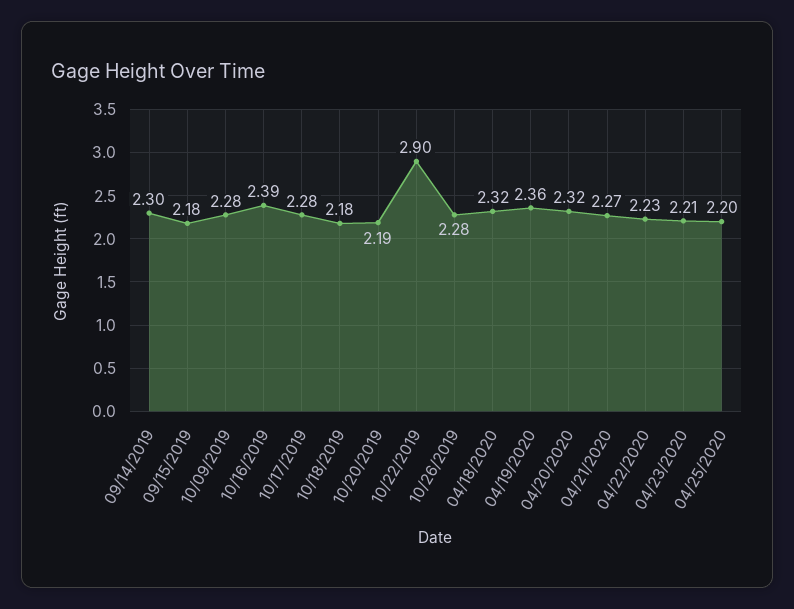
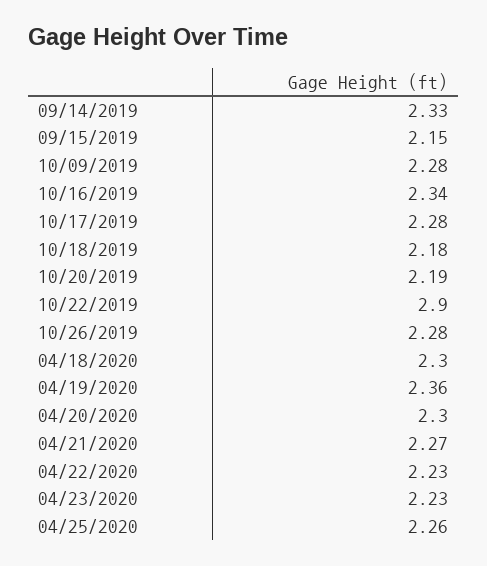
  {
-   "09/14/2019": 2.3,
+   "09/14/2019": 2.33,
-   "09/15/2019": 2.18,
+   "09/15/2019": 2.15,
    "10/09/2019": 2.28,
-   "10/16/2019": 2.39,
+   "10/16/2019": 2.34,
    "10/17/2019": 2.28,
    "10/18/2019": 2.18,
    "10/20/2019": 2.19,
    "10/22/2019": 2.9,
    "10/26/2019": 2.28,
-   "04/18/2020": 2.32,
+   "04/18/2020": 2.3,
    "04/19/2020": 2.36,
-   "04/20/2020": 2.32,
+   "04/20/2020": 2.3,
    "04/21/2020": 2.27,
    "04/22/2020": 2.23,
-   "04/23/2020": 2.21,
+   "04/23/2020": 2.23,
-   "04/25/2020": 2.2
+   "04/25/2020": 2.26
  }

